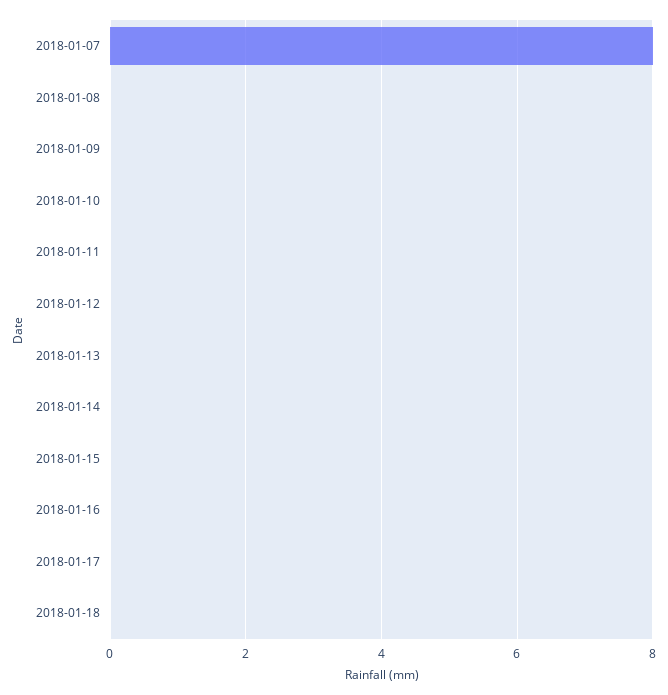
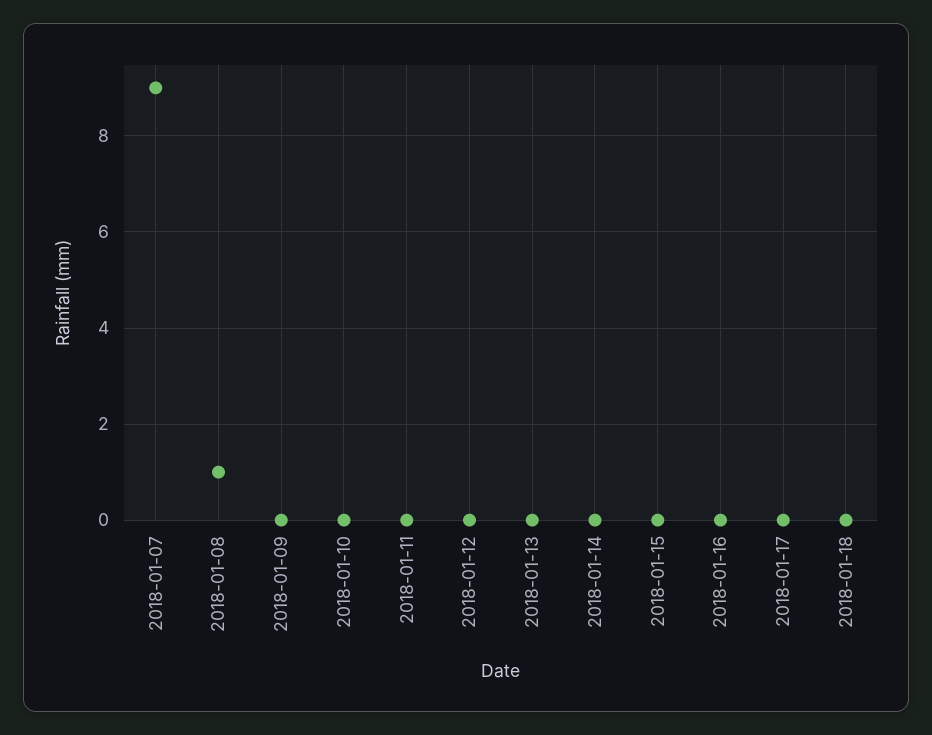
  {
-   "2018-01-07": 8,
+   "2018-01-07": 9,
-   "2018-01-08": 0,
+   "2018-01-08": 1,
    "2018-01-09": 0,
    "2018-01-10": 0,
    "2018-01-11": 0,
    "2018-01-12": 0,
    "2018-01-13": 0,
    "2018-01-14": 0,
    "2018-01-15": 0,
    "2018-01-16": 0,
    "2018-01-17": 0,
    "2018-01-18": 0
  }

